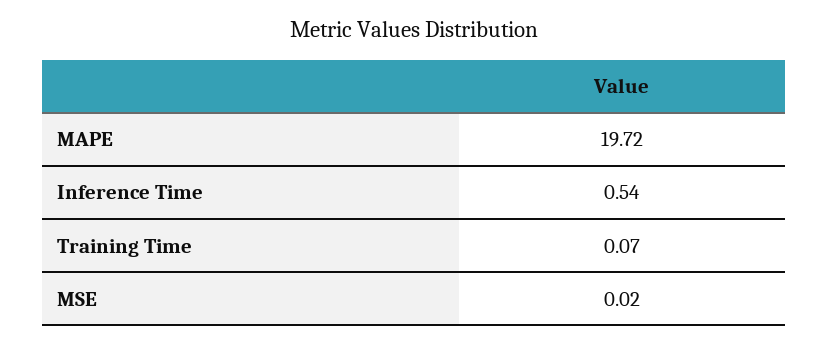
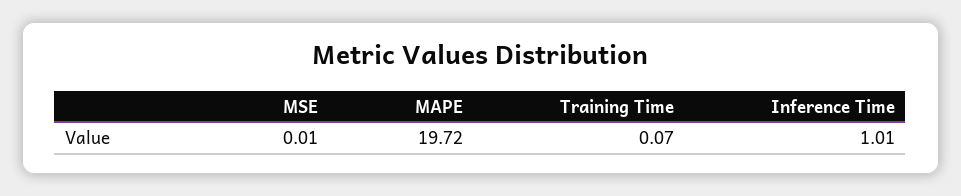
  {
    "MAPE": 19.72,
-   "Inference Time": 0.54,
+   "Inference Time": 1.01,
    "Training Time": 0.07,
-   "MSE": 0.02
+   "MSE": 0.01
  }

